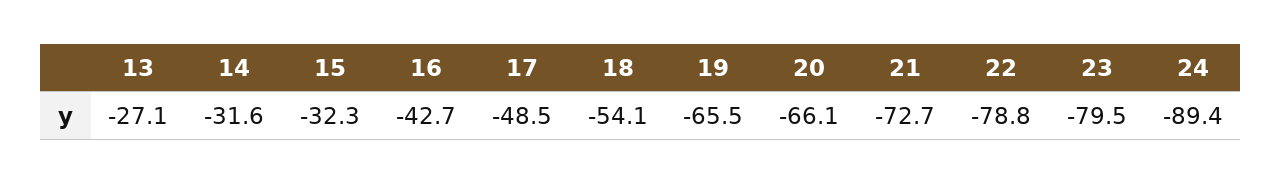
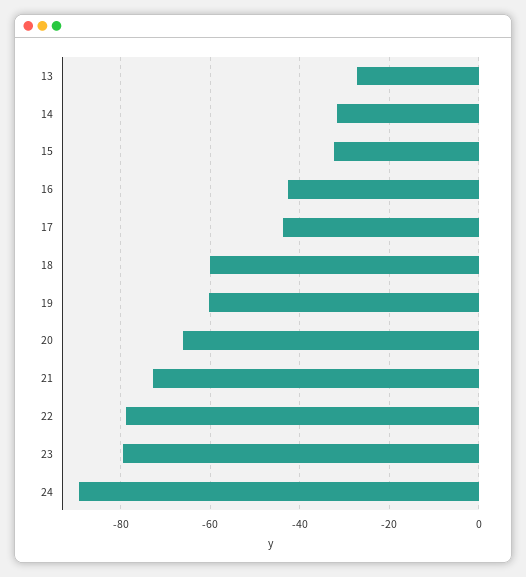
  {
    "13": -27.1,
    "14": -31.6,
    "15": -32.3,
    "16": -42.7,
-   "17": -48.5,
+   "17": -44,
-   "18": -54.1,
+   "18": -60,
-   "19": -65.5,
+   "19": -60,
    "20": -66.1,
    "21": -72.7,
    "22": -78.8,
    "23": -79.5,
    "24": -89.4
  }

